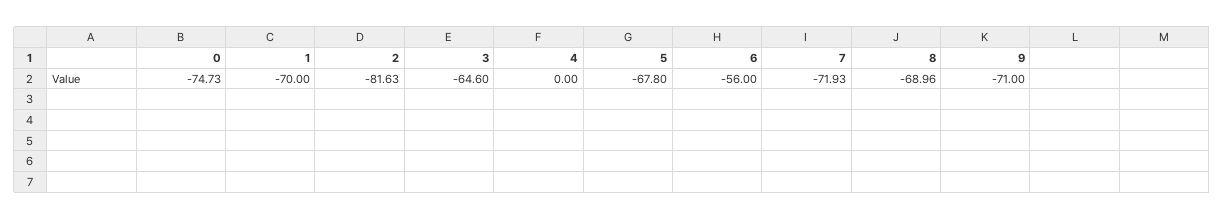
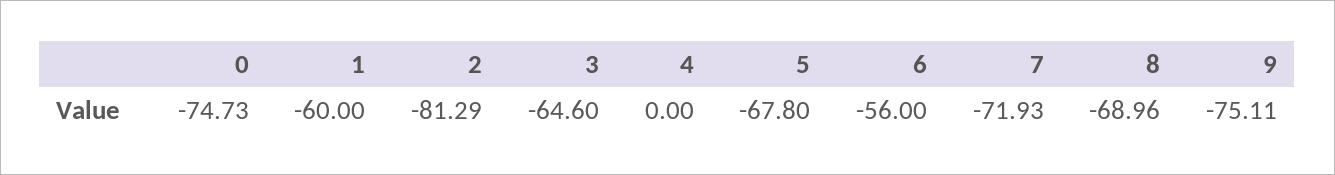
  {
    "0": -74.73,
-   "1": -70,
+   "1": -60,
-   "2": -81.63,
+   "2": -81.29,
    "3": -64.6,
    "4": 0,
    "5": -67.8,
    "6": -56,
    "7": -71.93,
    "8": -68.96,
-   "9": -71
+   "9": -75.11
  }

